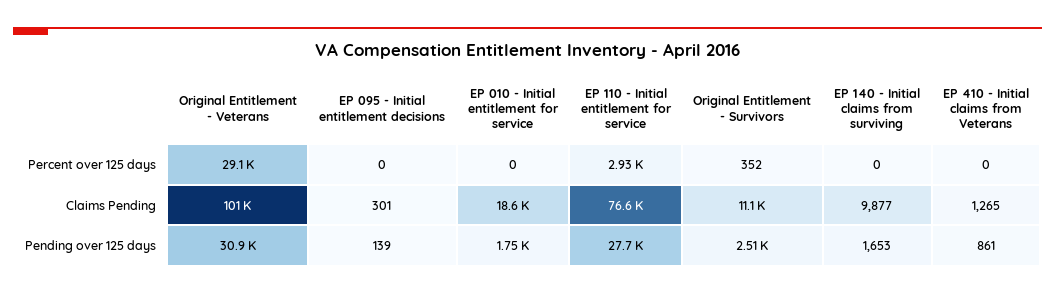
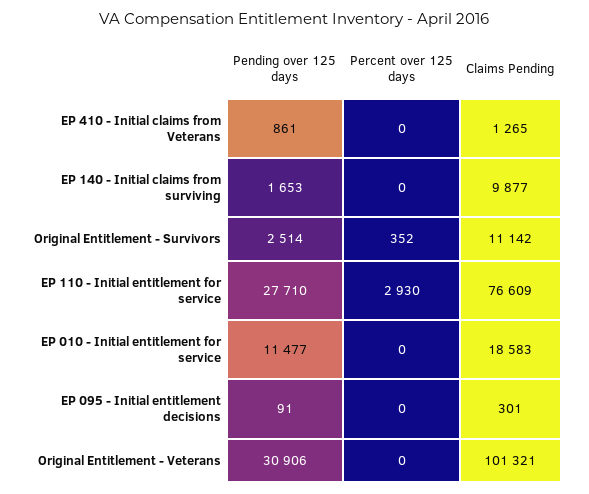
  {
    "Original Entitlement - Veterans": {
-     "Percent over 125 days": 29100,
+     "Percent over 125 days": 0,
      "Claims Pending": 101321,
      "Pending over 125 days": 30906
    },
    "EP 095 - Initial entitlement decisions": {
      "Percent over 125 days": 0,
      "Claims Pending": 301,
-     "Pending over 125 days": 139
+     "Pending over 125 days": 91
    },
    "EP 010 - Initial entitlement for service": {
      "Percent over 125 days": 0,
      "Claims Pending": 18583,
-     "Pending over 125 days": 1750
+     "Pending over 125 days": 11477
    },
    "EP 110 - Initial entitlement for service": {
      "Percent over 125 days": 2930,
      "Claims Pending": 76609,
      "Pending over 125 days": 27710
    },
    "Original Entitlement - Survivors": {
      "Percent over 125 days": 352,
      "Claims Pending": 11142,
      "Pending over 125 days": 2514
    },
    "EP 140 - Initial claims from surviving": {
      "Percent over 125 days": 0,
      "Claims Pending": 9877,
      "Pending over 125 days": 1653
    },
    "EP 410 - Initial claims from Veterans": {
      "Percent over 125 days": 0,
      "Claims Pending": 1265,
      "Pending over 125 days": 861
    }
  }

